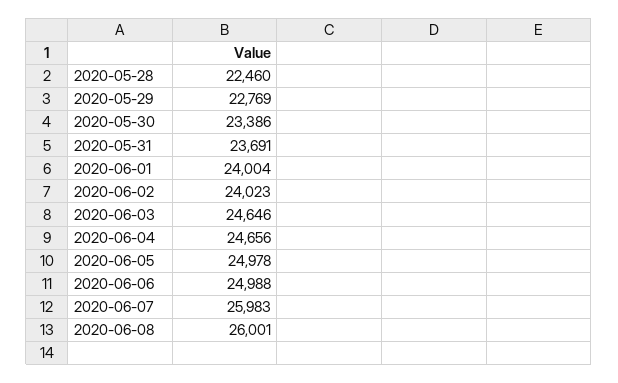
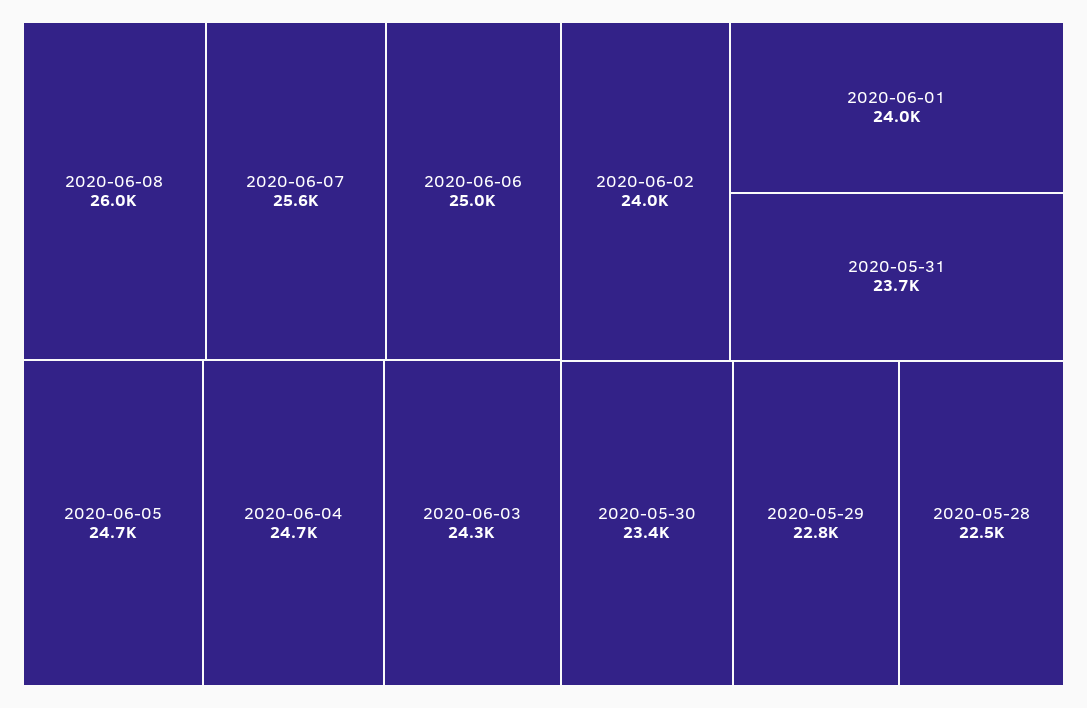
  {
    "2020-05-28": 22460,
    "2020-05-29": 22769,
    "2020-05-30": 23386,
    "2020-05-31": 23691,
    "2020-06-01": 24004,
    "2020-06-02": 24023,
-   "2020-06-03": 24646,
+   "2020-06-03": 24300,
    "2020-06-04": 24656,
-   "2020-06-05": 24978,
+   "2020-06-05": 24700,
    "2020-06-06": 24988,
-   "2020-06-07": 25983,
+   "2020-06-07": 25600,
    "2020-06-08": 26001
  }

